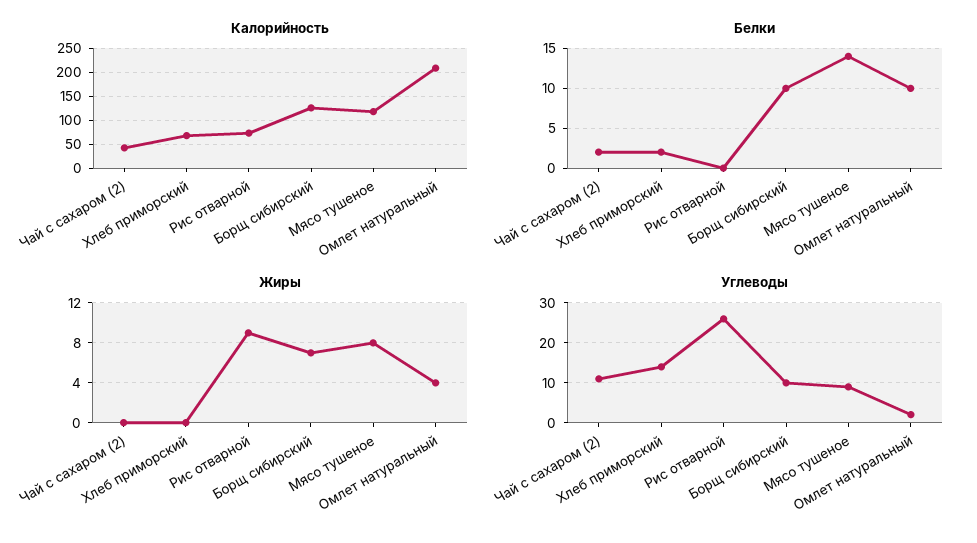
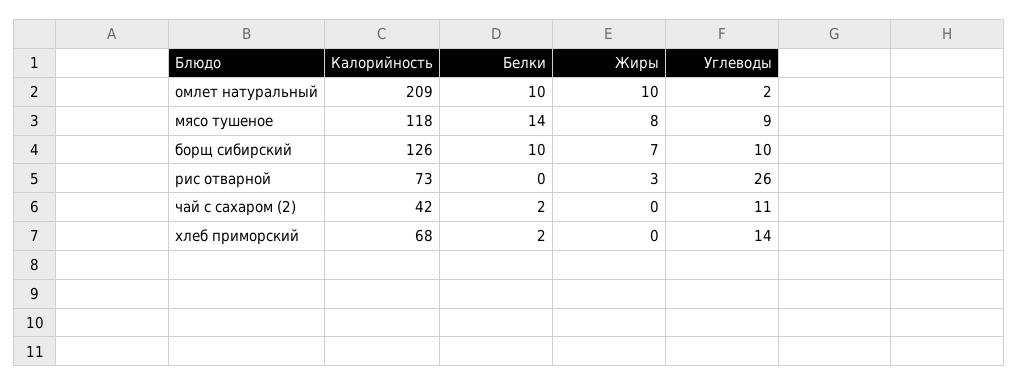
  {
    "Калорийность": {
      "Чай с сахаром (2)": 42,
      "Хлеб приморский": 68,
      "Рис отварной": 73,
      "Борщ сибирский": 126,
      "Мясо тушеное": 118,
      "Омлет натуральный": 209
    },
    "Белки": {
      "Чай с сахаром (2)": 2,
      "Хлеб приморский": 2,
      "Рис отварной": 0,
      "Борщ сибирский": 10,
      "Мясо тушеное": 14,
      "Омлет натуральный": 10
    },
    "Жиры": {
      "Чай с сахаром (2)": 0,
      "Хлеб приморский": 0,
-     "Рис отварной": 9,
+     "Рис отварной": 3,
      "Борщ сибирский": 7,
      "Мясо тушеное": 8,
-     "Омлет натуральный": 4
+     "Омлет натуральный": 10
    },
    "Углеводы": {
      "Чай с сахаром (2)": 11,
      "Хлеб приморский": 14,
      "Рис отварной": 26,
      "Борщ сибирский": 10,
      "Мясо тушеное": 9,
      "Омлет натуральный": 2
    }
  }

